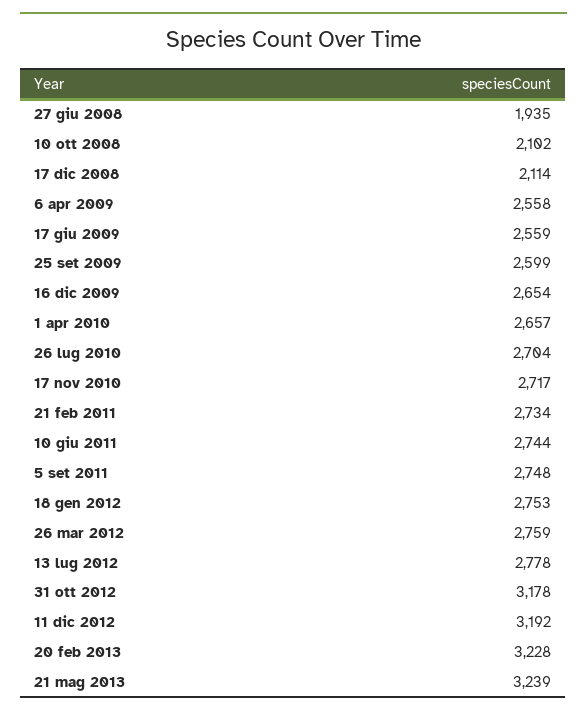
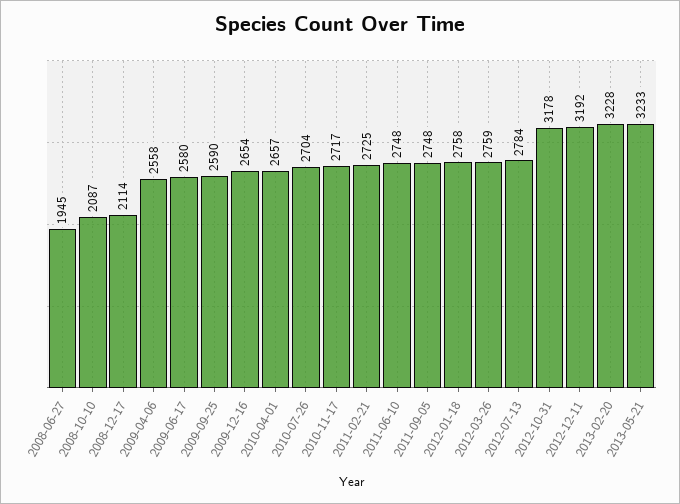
  {
-   "27 giu 2008": 1935,
+   "27 giu 2008": 1945,
-   "10 ott 2008": 2102,
+   "10 ott 2008": 2087,
    "17 dic 2008": 2114,
    "6 apr 2009": 2558,
-   "17 giu 2009": 2559,
+   "17 giu 2009": 2580,
-   "25 set 2009": 2599,
+   "25 set 2009": 2590,
    "16 dic 2009": 2654,
    "1 apr 2010": 2657,
    "26 lug 2010": 2704,
    "17 nov 2010": 2717,
-   "21 feb 2011": 2734,
+   "21 feb 2011": 2725,
-   "10 giu 2011": 2744,
+   "10 giu 2011": 2748,
    "5 set 2011": 2748,
-   "18 gen 2012": 2753,
+   "18 gen 2012": 2758,
    "26 mar 2012": 2759,
-   "13 lug 2012": 2778,
+   "13 lug 2012": 2784,
    "31 ott 2012": 3178,
    "11 dic 2012": 3192,
    "20 feb 2013": 3228,
-   "21 mag 2013": 3239
+   "21 mag 2013": 3233
  }

